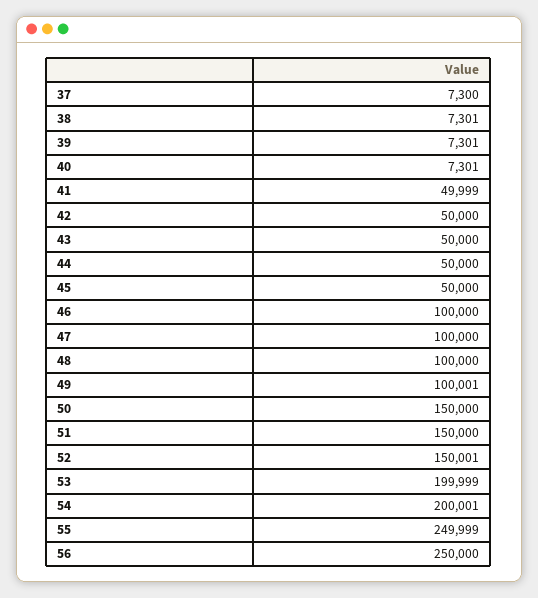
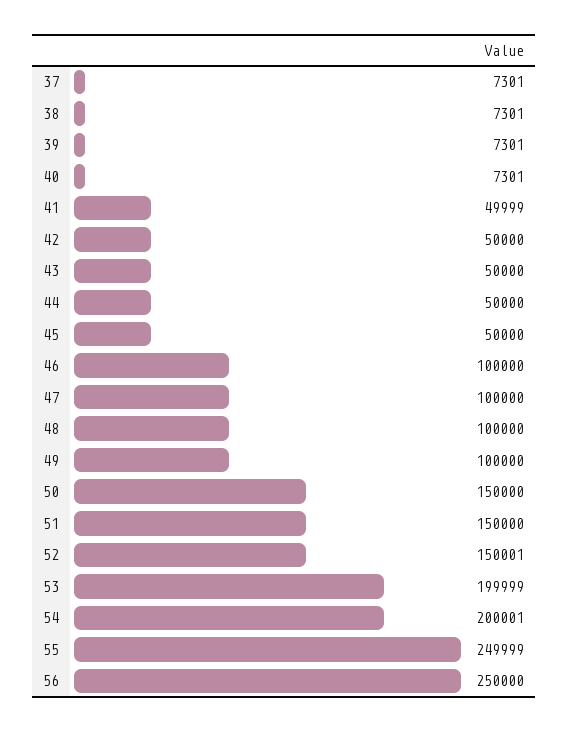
  {
-   "37": 7300,
+   "37": 7301,
    "38": 7301,
    "39": 7301,
    "40": 7301,
    "41": 49999,
    "42": 50000,
    "43": 50000,
    "44": 50000,
    "45": 50000,
    "46": 100000,
    "47": 100000,
    "48": 100000,
-   "49": 100001,
+   "49": 100000,
    "50": 150000,
    "51": 150000,
    "52": 150001,
    "53": 199999,
    "54": 200001,
    "55": 249999,
    "56": 250000
  }

